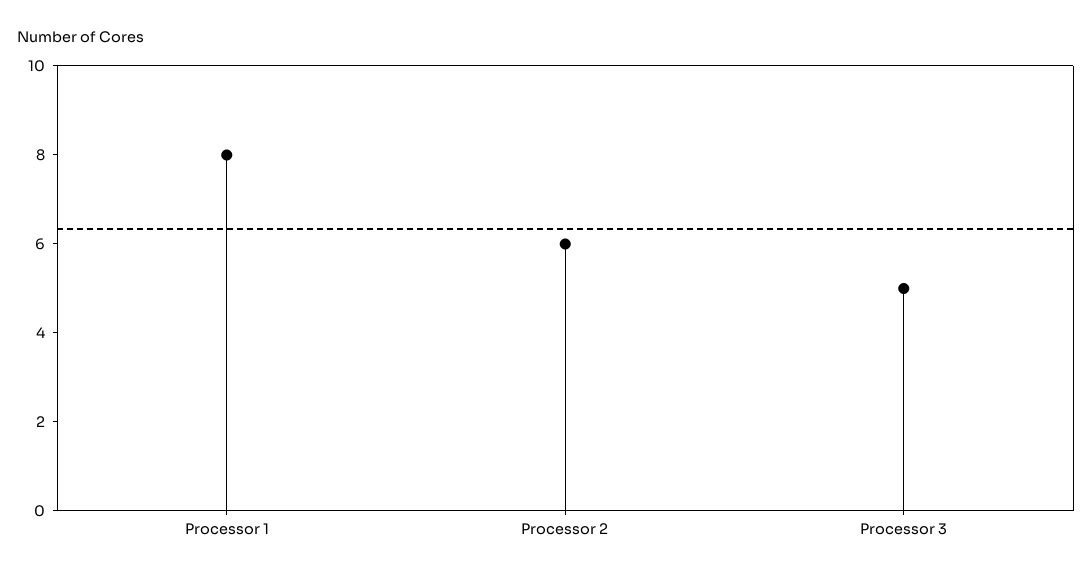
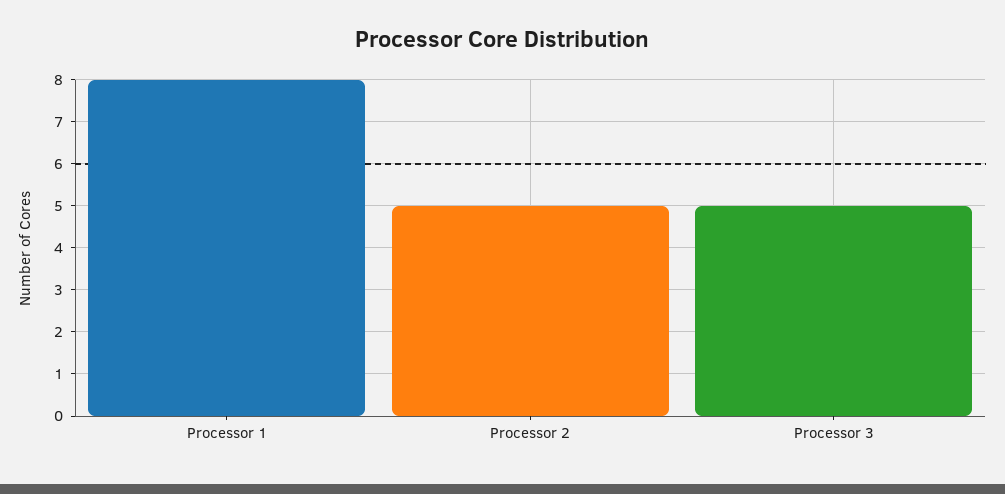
  {
    "Processor 1": 8,
-   "Processor 2": 6,
+   "Processor 2": 5,
    "Processor 3": 5
  }

